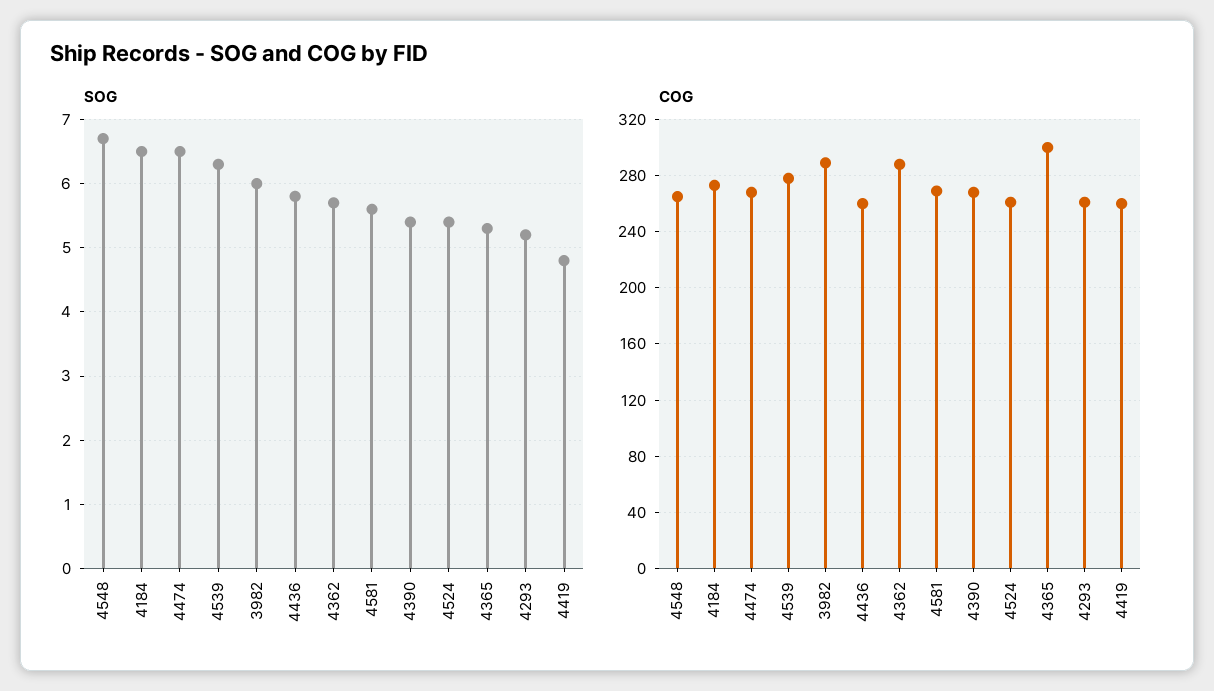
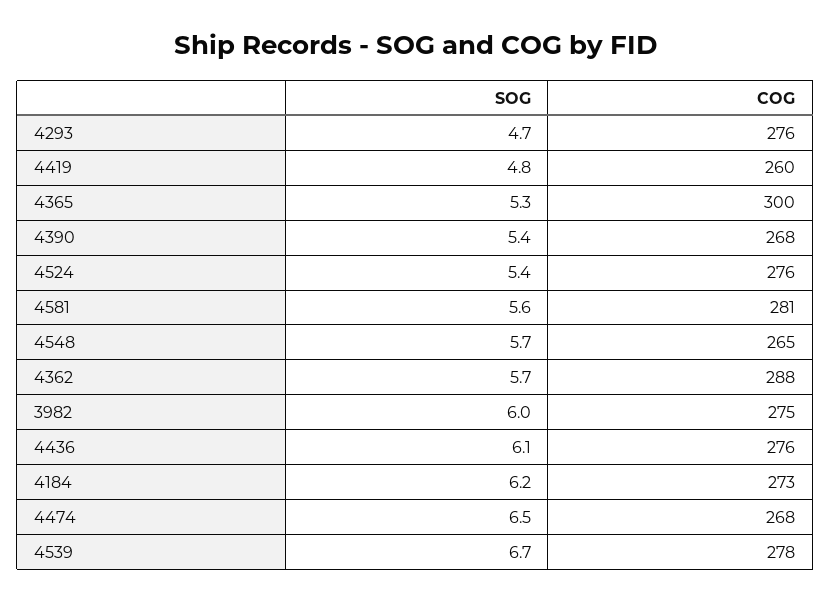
  {
    "SOG": {
-     "4548": 6.7,
+     "4548": 5.7,
-     "4184": 6.5,
+     "4184": 6.2,
      "4474": 6.5,
-     "4539": 6.3,
+     "4539": 6.7,
      "3982": 6,
-     "4436": 5.8,
+     "4436": 6.1,
      "4362": 5.7,
      "4581": 5.6,
      "4390": 5.4,
      "4524": 5.4,
      "4365": 5.3,
-     "4293": 5.2,
+     "4293": 4.7,
      "4419": 4.8
    },
    "COG": {
      "4548": 265,
      "4184": 273,
      "4474": 268,
      "4539": 278,
-     "3982": 290,
+     "3982": 275,
-     "4436": 260,
+     "4436": 276,
      "4362": 288,
-     "4581": 270,
+     "4581": 281,
      "4390": 268,
-     "4524": 260,
+     "4524": 276,
      "4365": 300,
-     "4293": 260,
+     "4293": 276,
      "4419": 260
    }
  }

